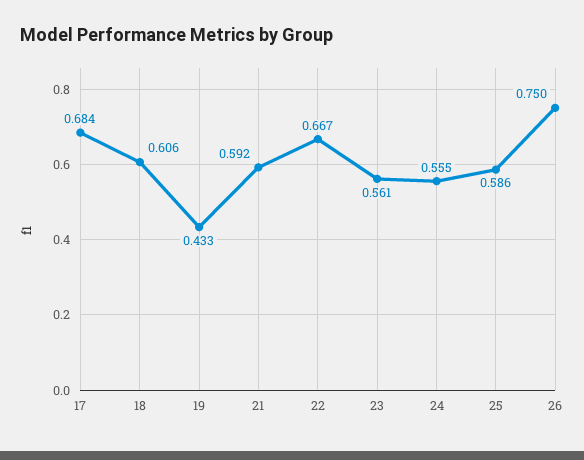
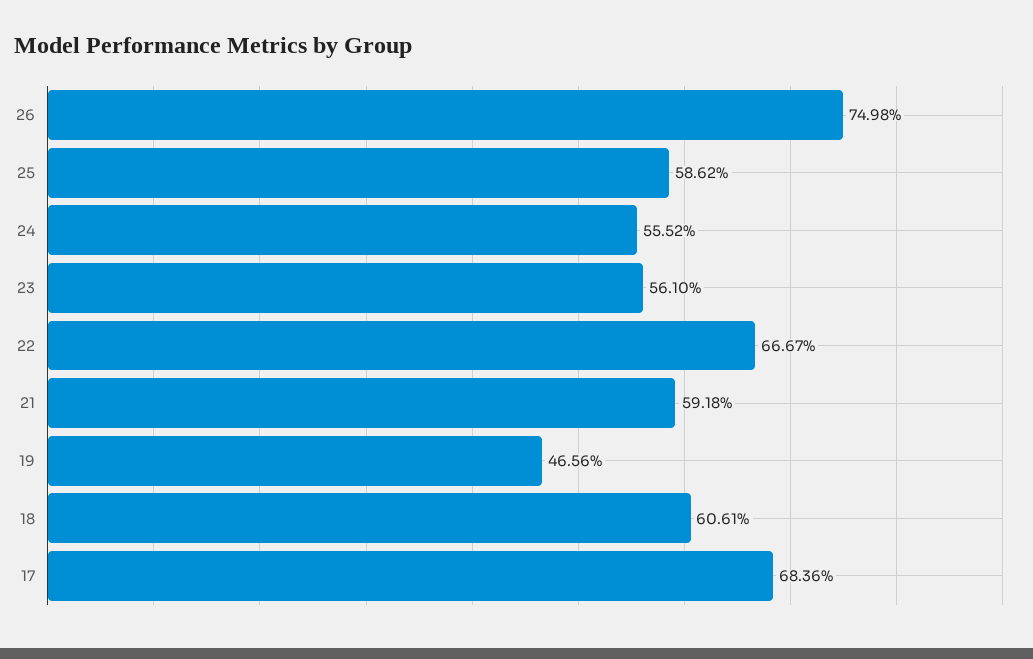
  {
    "17": 0.6836,
    "18": 0.6061,
-   "19": 0.433,
+   "19": 0.4656,
    "21": 0.5918,
    "22": 0.6667,
    "23": 0.561,
    "24": 0.5552,
    "25": 0.5862,
    "26": 0.7498
  }

